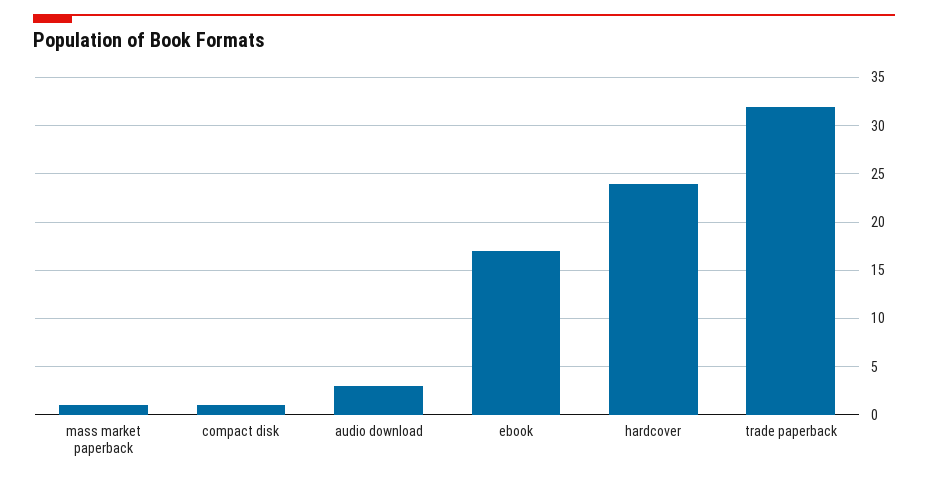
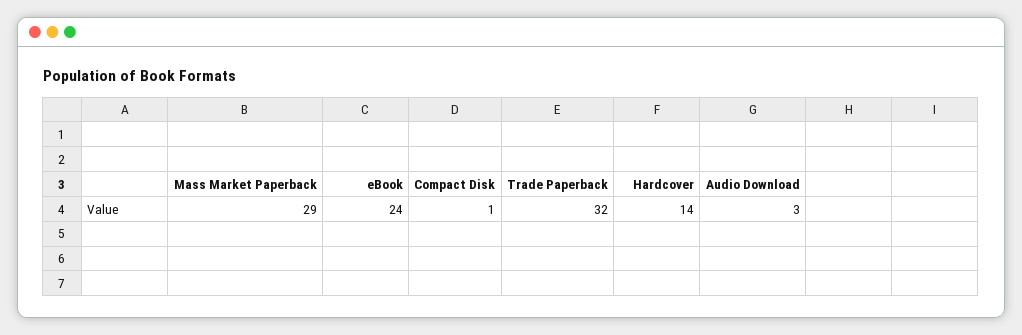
  {
-   "mass market paperback": 1,
+   "mass market paperback": 29,
    "compact disk": 1,
    "audio download": 3,
-   "ebook": 17,
+   "ebook": 24,
-   "hardcover": 24,
+   "hardcover": 14,
    "trade paperback": 32
  }

